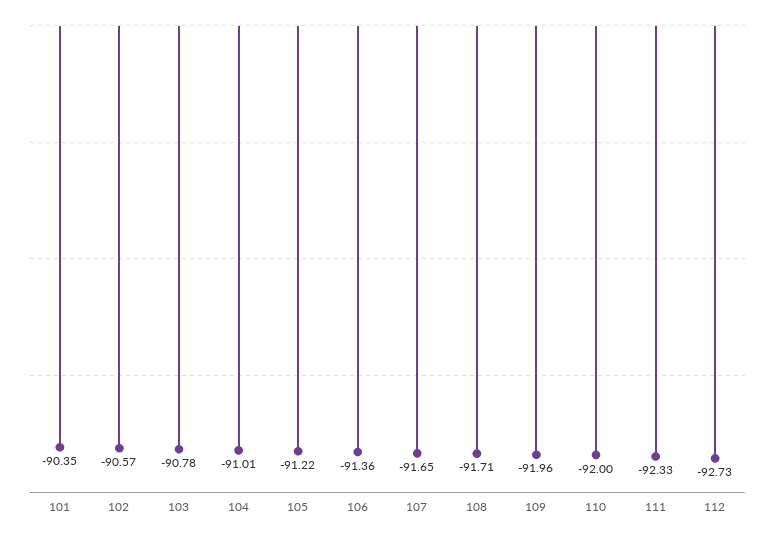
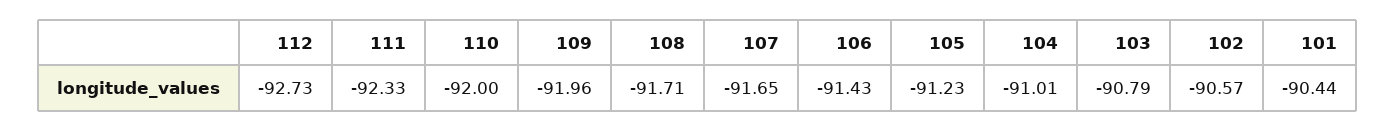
  {
-   "101": -90.35,
+   "101": -90.44,
    "102": -90.57,
-   "103": -90.78,
+   "103": -90.79,
    "104": -91.01,
-   "105": -91.22,
+   "105": -91.23,
-   "106": -91.36,
+   "106": -91.43,
    "107": -91.65,
    "108": -91.71,
    "109": -91.96,
    "110": -92,
    "111": -92.33,
    "112": -92.73
  }

